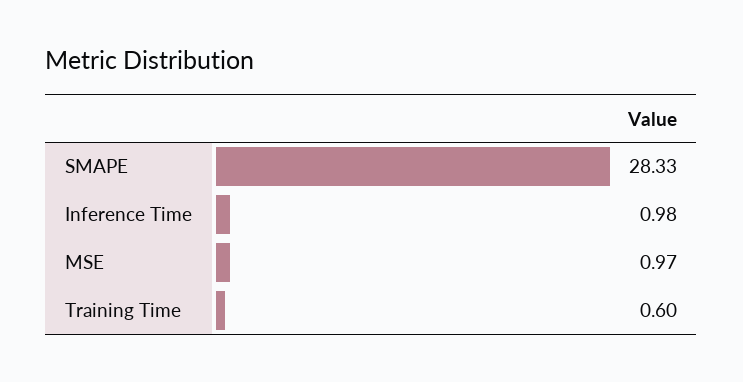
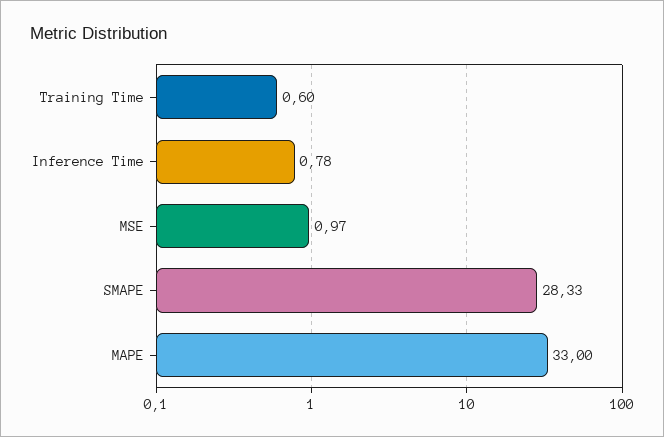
  {
    "SMAPE": 28.33,
-   "Inference Time": 0.98,
+   "Inference Time": 0.78,
    "MSE": 0.97,
-   "Training Time": 0.6
+   "Training Time": 0.6,
+   "MAPE": 33
  }

